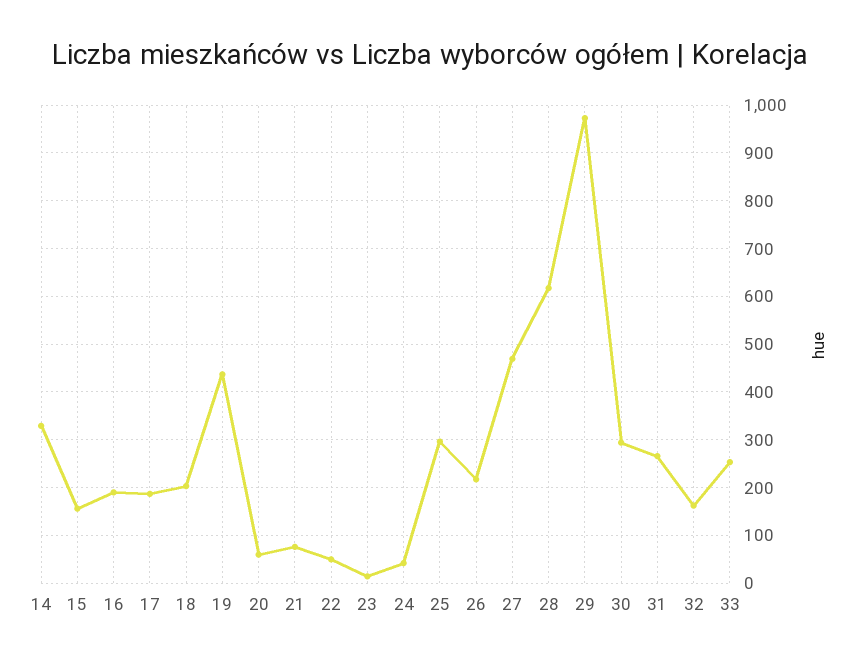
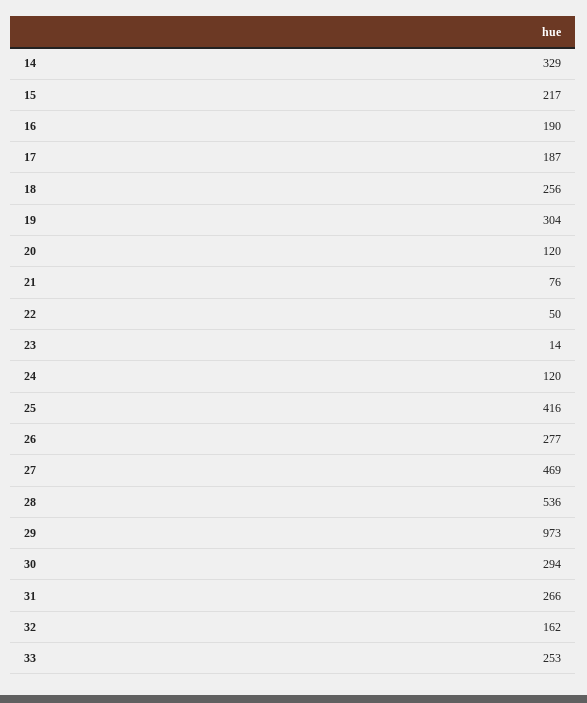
  {
    "14": 329,
-   "15": 160,
+   "15": 217,
    "16": 190,
    "17": 187,
-   "18": 200,
+   "18": 256,
-   "19": 440,
+   "19": 304,
-   "20": 60,
+   "20": 120,
    "21": 76,
    "22": 50,
    "23": 14,
-   "24": 40,
+   "24": 120,
-   "25": 300,
+   "25": 416,
-   "26": 220,
+   "26": 277,
    "27": 469,
-   "28": 620,
+   "28": 536,
    "29": 973,
    "30": 294,
    "31": 266,
    "32": 162,
    "33": 253
  }

